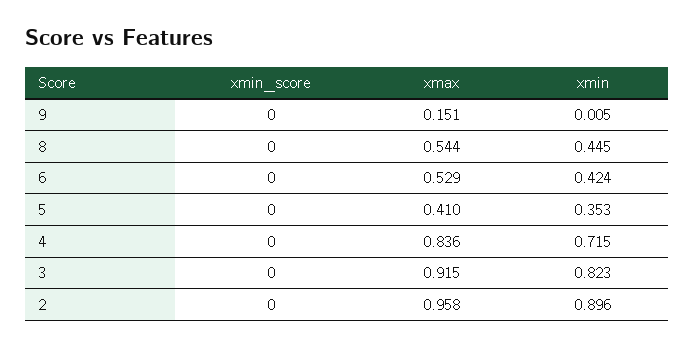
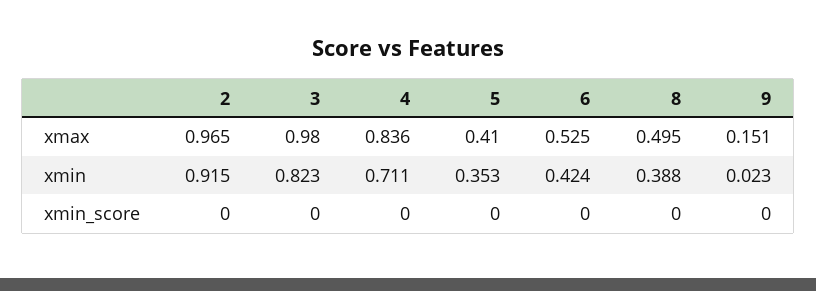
  {
    "xmin_score": {
      "9": 0,
      "8": 0,
      "6": 0,
      "5": 0,
      "4": 0,
      "3": 0,
      "2": 0
    },
    "xmax": {
      "9": 0.151,
-     "8": 0.544,
+     "8": 0.495,
-     "6": 0.529,
+     "6": 0.525,
      "5": 0.41,
      "4": 0.836,
-     "3": 0.915,
+     "3": 0.98,
-     "2": 0.958
+     "2": 0.965
    },
    "xmin": {
-     "9": 0.005,
+     "9": 0.023,
-     "8": 0.445,
+     "8": 0.388,
      "6": 0.424,
      "5": 0.353,
-     "4": 0.715,
+     "4": 0.711,
      "3": 0.823,
-     "2": 0.896
+     "2": 0.915
    }
  }

